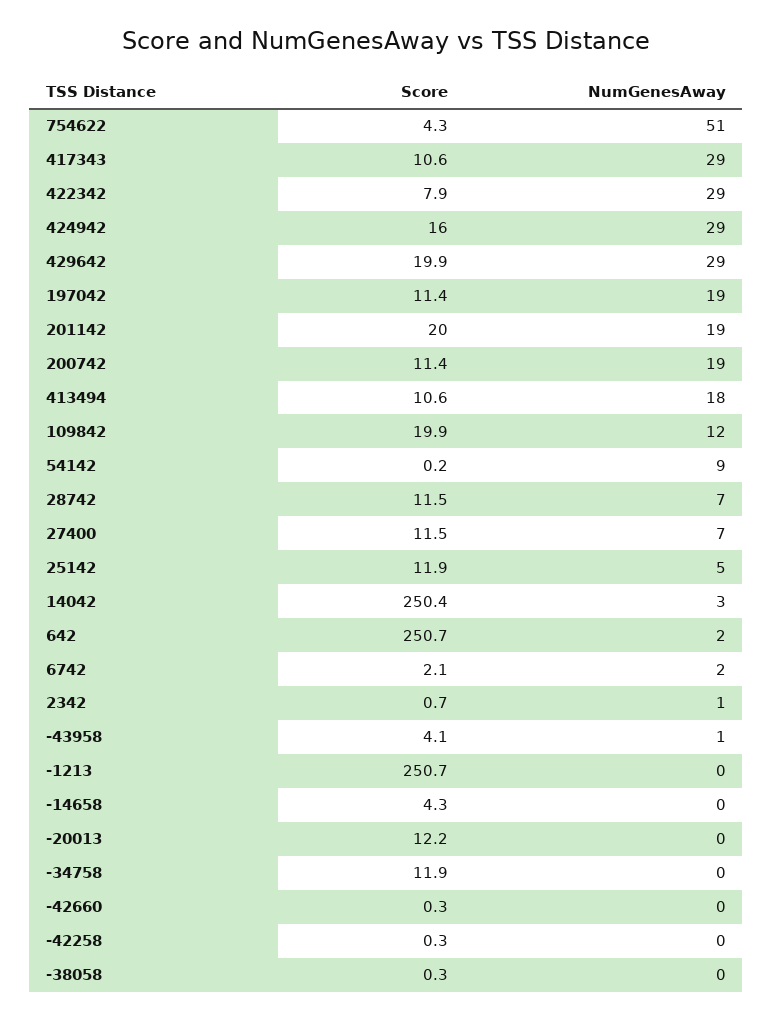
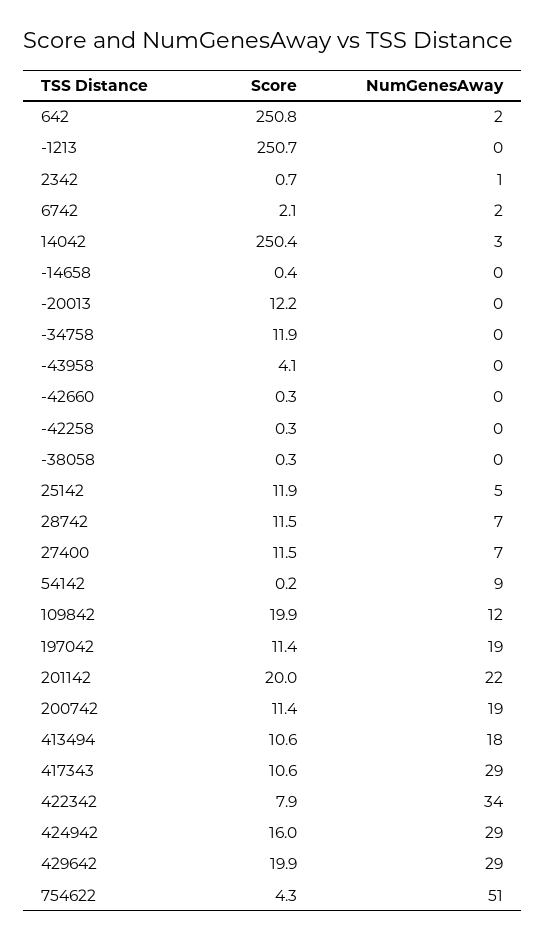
  {
    "Score": {
      "754622": 4.3,
      "417343": 10.6,
      "422342": 7.9,
      "424942": 16,
      "429642": 19.9,
      "197042": 11.4,
      "201142": 20,
      "200742": 11.4,
      "413494": 10.6,
      "109842": 19.9,
      "54142": 0.2,
      "28742": 11.5,
      "27400": 11.5,
      "25142": 11.9,
      "14042": 250.4,
-     "642": 250.7,
+     "642": 250.8,
      "6742": 2.1,
      "2342": 0.7,
      "-43958": 4.1,
      "-1213": 250.7,
-     "-14658": 4.3,
+     "-14658": 0.4,
      "-20013": 12.2,
      "-34758": 11.9,
      "-42660": 0.3,
      "-42258": 0.3,
      "-38058": 0.3
    },
    "NumGenesAway": {
      "754622": 51,
      "417343": 29,
-     "422342": 29,
+     "422342": 34,
      "424942": 29,
      "429642": 29,
      "197042": 19,
-     "201142": 19,
+     "201142": 22,
      "200742": 19,
      "413494": 18,
      "109842": 12,
      "54142": 9,
      "28742": 7,
      "27400": 7,
      "25142": 5,
      "14042": 3,
      "642": 2,
      "6742": 2,
      "2342": 1,
-     "-43958": 1,
+     "-43958": 0,
      "-1213": 0,
      "-14658": 0,
      "-20013": 0,
      "-34758": 0,
      "-42660": 0,
      "-42258": 0,
      "-38058": 0
    }
  }

